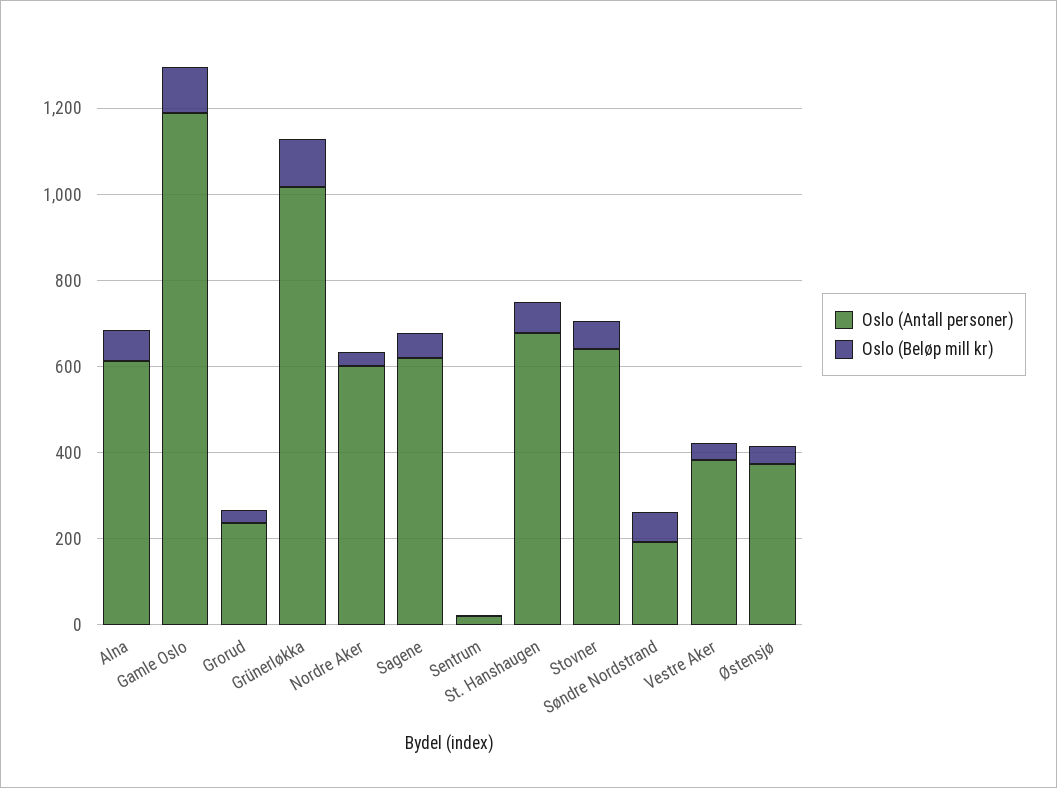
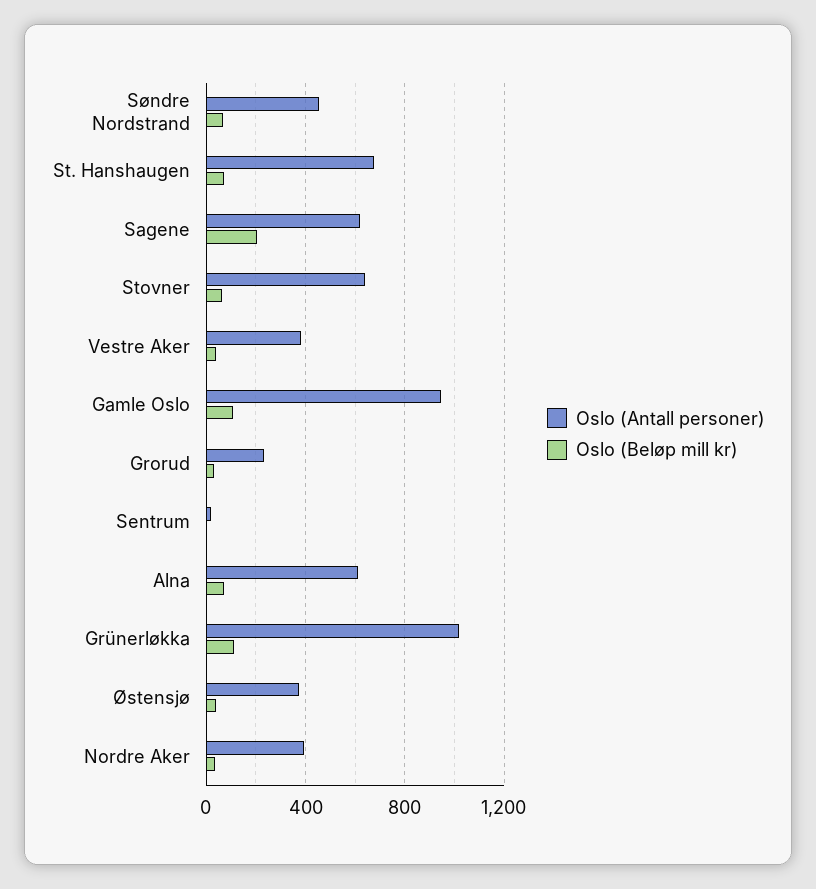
  {
    "Oslo (Antall personer)": {
      "Alna": 600,
-     "Gamle Oslo": 1200,
+     "Gamle Oslo": 950,
      "Grorud": 250,
      "Grünerløkka": 1000,
-     "Nordre Aker": 600,
+     "Nordre Aker": 400,
      "Sagene": 600,
      "Sentrum": 0,
      "St. Hanshaugen": 700,
      "Stovner": 650,
-     "Søndre Nordstrand": 200,
+     "Søndre Nordstrand": 450,
      "Vestre Aker": 400,
      "Østensjø": 350
    },
    "Oslo (Beløp mill kr)": {
      "Alna": 50,
      "Gamle Oslo": 100,
      "Grorud": 50,
      "Grünerløkka": 100,
      "Nordre Aker": 50,
-     "Sagene": 50,
+     "Sagene": 200,
      "Sentrum": 0,
      "St. Hanshaugen": 50,
      "Stovner": 50,
      "Søndre Nordstrand": 50,
      "Vestre Aker": 50,
      "Østensjø": 50
    }
  }

